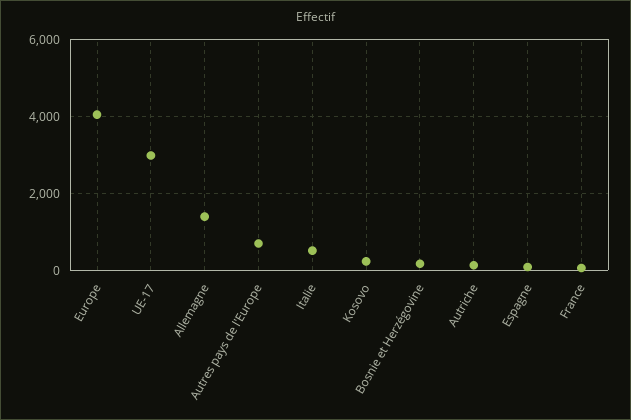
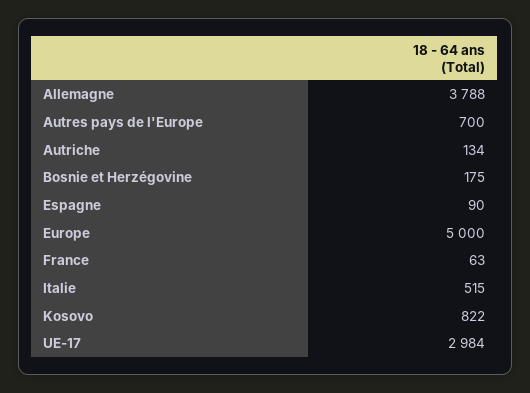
  {
-   "Europe": 4000,
+   "Europe": 5000,
    "UE-17": 2984,
-   "Allemagne": 1400,
+   "Allemagne": 3788,
    "Autres pays de l'Europe": 700,
    "Italie": 515,
-   "Kosovo": 200,
+   "Kosovo": 822,
    "Bosnie et Herzégovine": 175,
    "Autriche": 134,
    "Espagne": 90,
    "France": 63
  }

